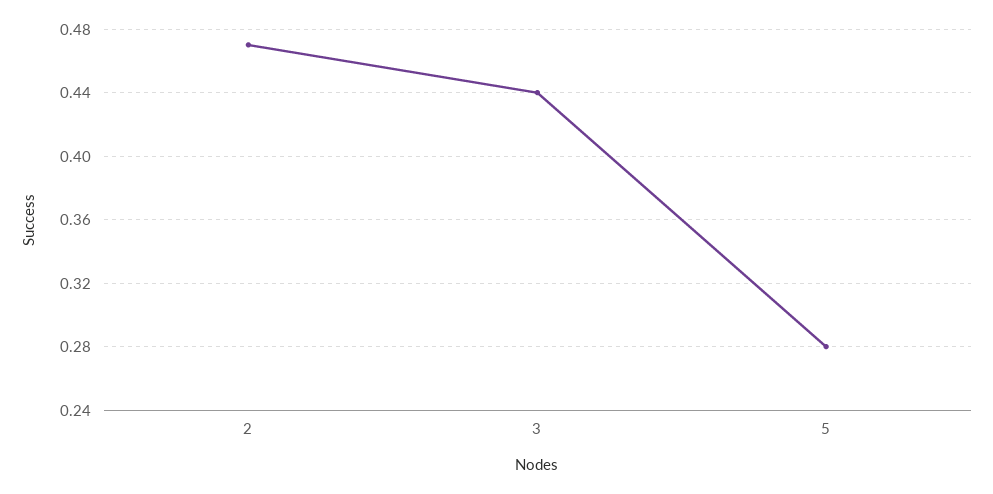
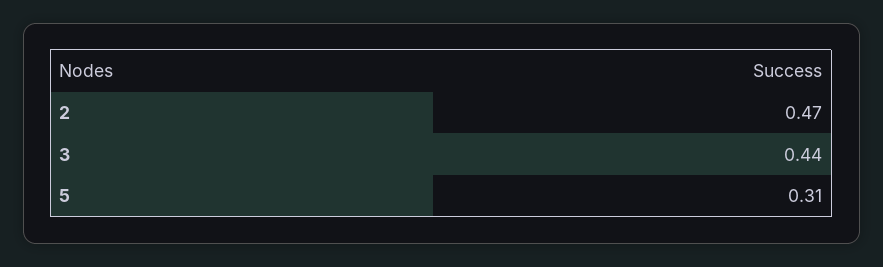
  {
    "2": 0.47,
    "3": 0.44,
-   "5": 0.28
+   "5": 0.31
  }

